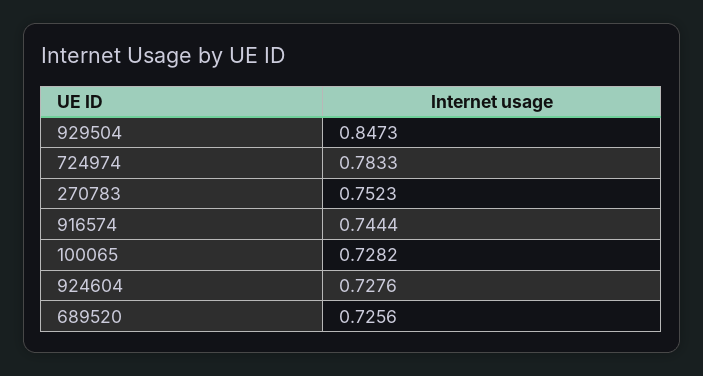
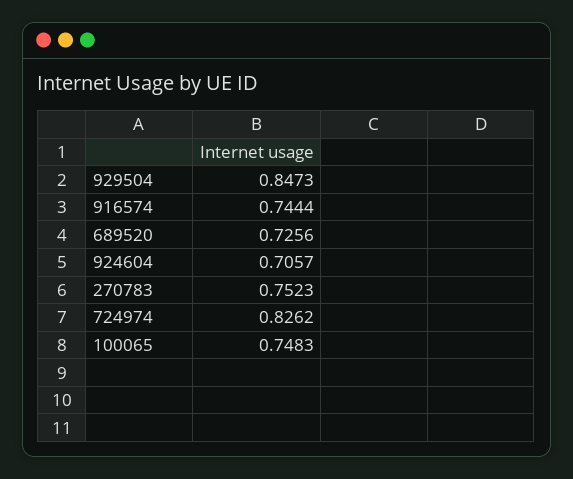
  {
    "929504": 0.8473,
-   "724974": 0.7833,
+   "724974": 0.8262,
    "270783": 0.7523,
    "916574": 0.7444,
-   "100065": 0.7282,
+   "100065": 0.7483,
-   "924604": 0.7276,
+   "924604": 0.7057,
    "689520": 0.7256
  }

